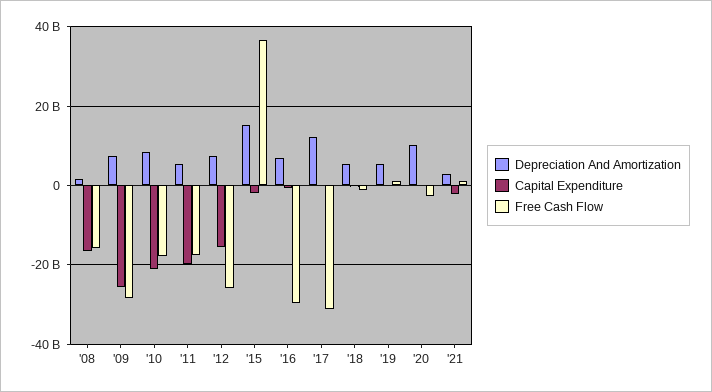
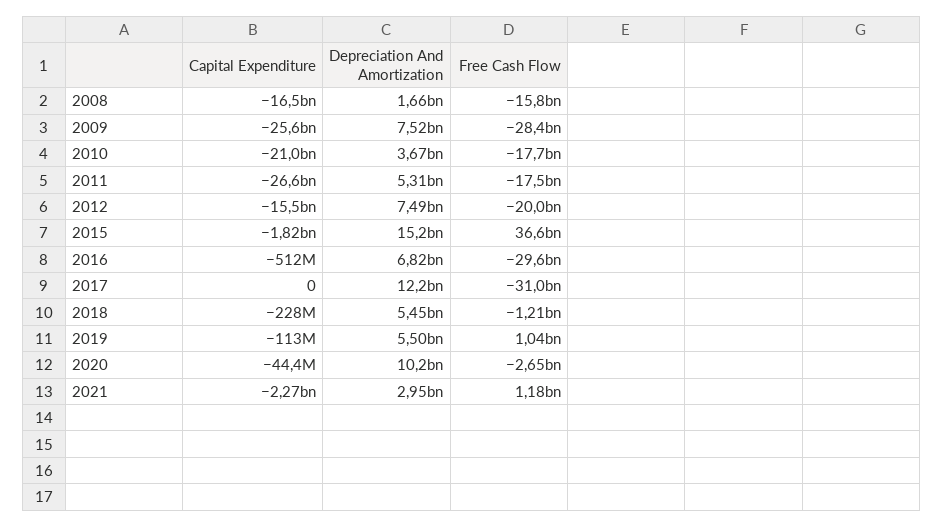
  {
    "Depreciation And Amortization": {
      "'08": 1660000000,
      "'09": 7520000000,
-     "'10": 8000000000,
+     "'10": 3670000000,
      "'11": 5310000000,
      "'12": 7490000000,
      "'15": 15200000000,
      "'16": 6820000000,
      "'17": 12200000000,
      "'18": 5450000000,
      "'19": 5500000000,
      "'20": 10200000000,
      "'21": 2950000000
    },
    "Capital Expenditure": {
      "'08": -16500000000,
      "'09": -25600000000,
      "'10": -21000000000,
-     "'11": -20000000000,
+     "'11": -26600000000,
      "'12": -15500000000,
      "'15": -1820000000,
      "'16": -512000000,
      "'17": 0,
      "'18": -228000000,
      "'19": -113000000,
      "'20": -44400000,
      "'21": -2270000000
    },
    "Free Cash Flow": {
      "'08": -15800000000,
      "'09": -28400000000,
      "'10": -17700000000,
      "'11": -17500000000,
-     "'12": -26000000000,
+     "'12": -20000000000,
      "'15": 36600000000,
      "'16": -29600000000,
      "'17": -31000000000,
      "'18": -1210000000,
      "'19": 1040000000,
      "'20": -2650000000,
      "'21": 1180000000
    }
  }

